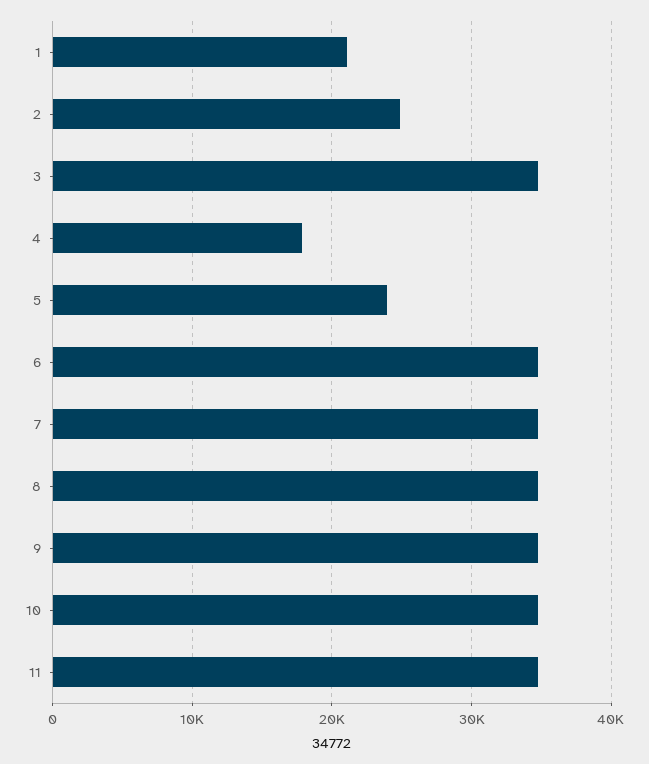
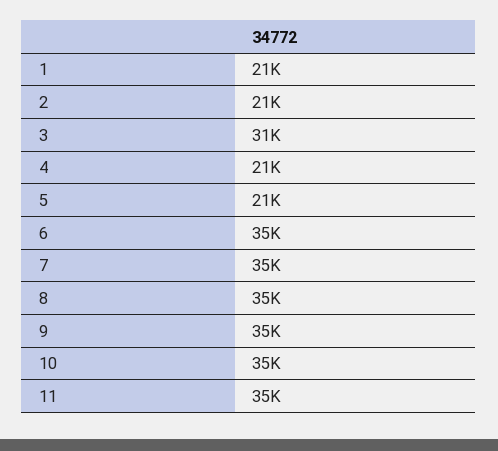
  {
    "1": 21000,
-   "2": 25000,
+   "2": 21000,
-   "3": 35000,
+   "3": 31000,
-   "4": 18000,
+   "4": 21000,
-   "5": 24000,
+   "5": 21000,
    "6": 35000,
    "7": 35000,
    "8": 35000,
    "9": 35000,
    "10": 35000,
    "11": 35000
  }

